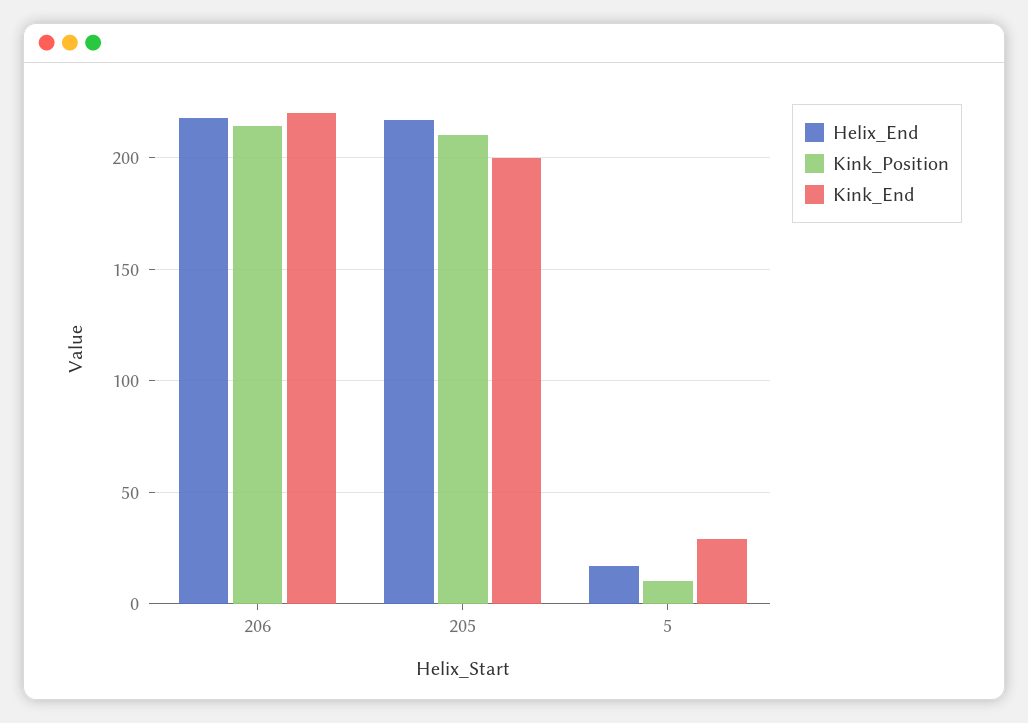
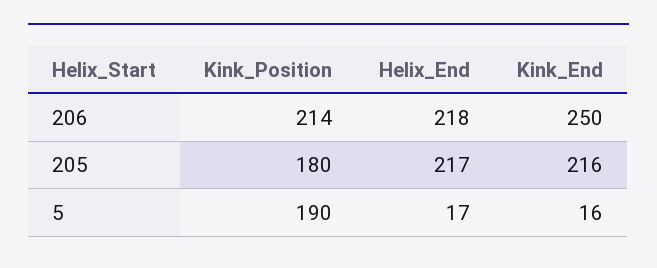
  {
    "Helix_End": {
      "206": 218,
      "205": 217,
      "5": 17
    },
    "Kink_Position": {
      "206": 214,
-     "205": 210,
+     "205": 180,
-     "5": 10
+     "5": 190
    },
    "Kink_End": {
-     "206": 220,
+     "206": 250,
-     "205": 200,
+     "205": 216,
-     "5": 30
+     "5": 16
    }
  }

